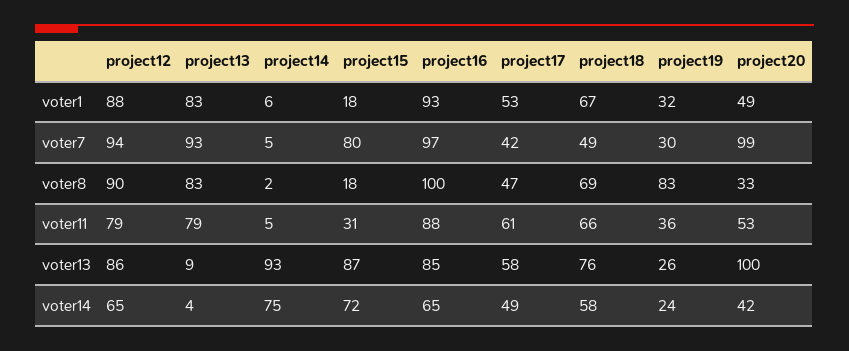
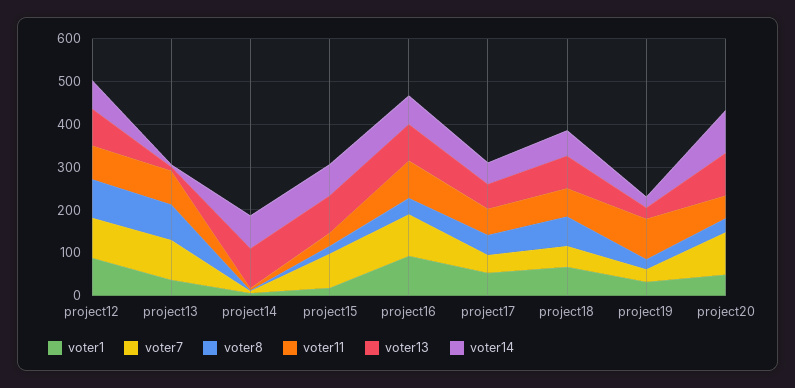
  {
    "voter1": {
      "project12": 88,
-     "project13": 83,
+     "project13": 40,
      "project14": 6,
      "project15": 18,
      "project16": 93,
      "project17": 53,
      "project18": 67,
      "project19": 32,
      "project20": 49
    },
    "voter7": {
      "project12": 94,
      "project13": 93,
      "project14": 5,
      "project15": 80,
      "project16": 97,
      "project17": 42,
      "project18": 49,
      "project19": 30,
      "project20": 99
    },
    "voter8": {
      "project12": 90,
      "project13": 83,
      "project14": 2,
      "project15": 18,
-     "project16": 100,
+     "project16": 40,
      "project17": 47,
      "project18": 69,
-     "project19": 83,
+     "project19": 20,
      "project20": 33
    },
    "voter11": {
      "project12": 79,
      "project13": 79,
      "project14": 5,
      "project15": 31,
      "project16": 88,
      "project17": 61,
      "project18": 66,
-     "project19": 36,
+     "project19": 100,
      "project20": 53
    },
    "voter13": {
      "project12": 86,
      "project13": 9,
      "project14": 93,
      "project15": 87,
      "project16": 85,
      "project17": 58,
      "project18": 76,
      "project19": 26,
      "project20": 100
    },
    "voter14": {
      "project12": 65,
      "project13": 4,
      "project14": 75,
      "project15": 72,
      "project16": 65,
      "project17": 49,
      "project18": 58,
      "project19": 24,
-     "project20": 42
+     "project20": 100
    }
  }

